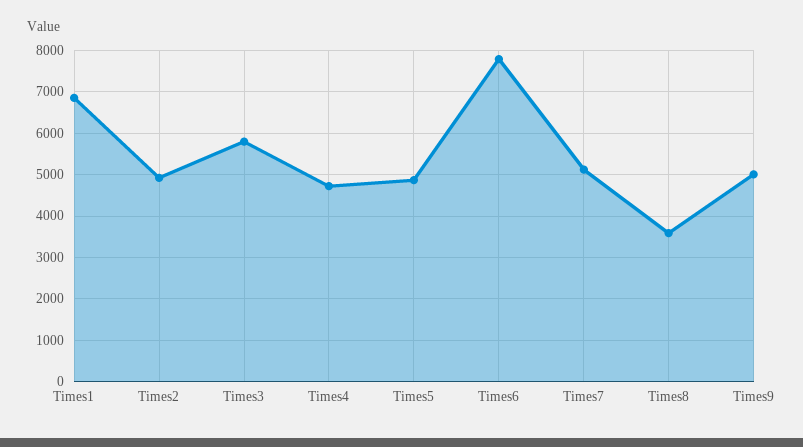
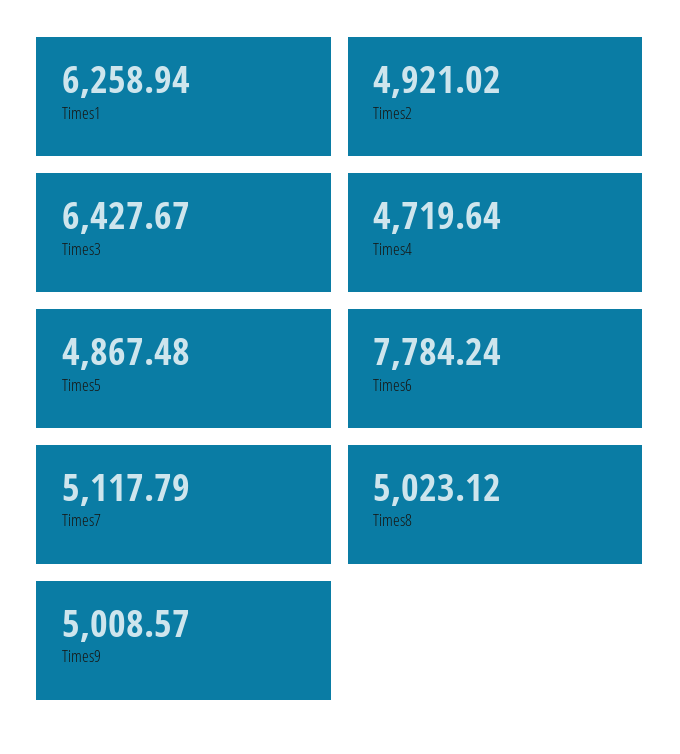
  {
-   "Times1": 6800,
+   "Times1": 6258.94,
    "Times2": 4921.02,
-   "Times3": 5800,
+   "Times3": 6427.67,
    "Times4": 4719.64,
    "Times5": 4867.48,
    "Times6": 7784.24,
    "Times7": 5117.79,
-   "Times8": 3600,
+   "Times8": 5023.12,
    "Times9": 5008.57
  }

